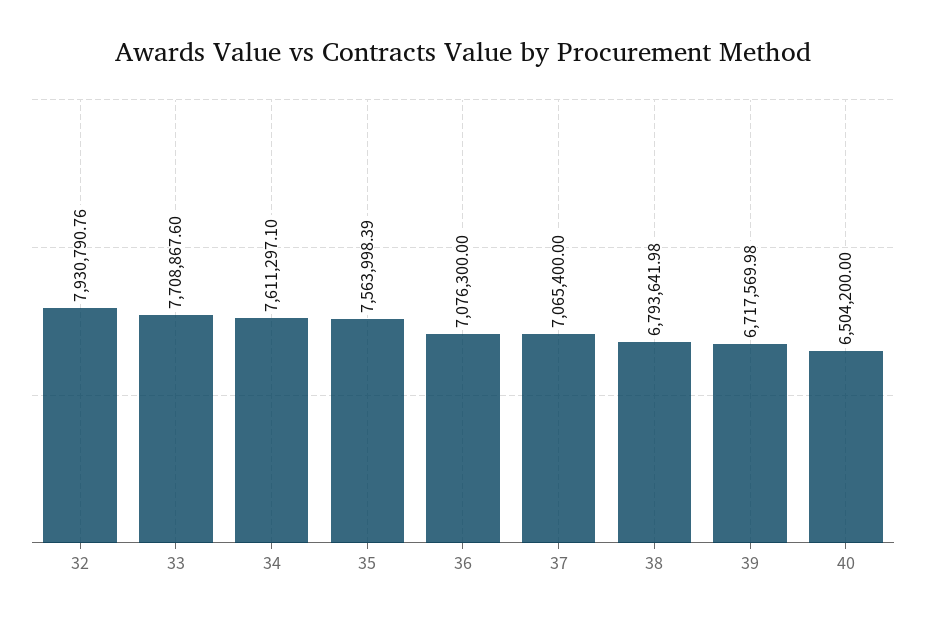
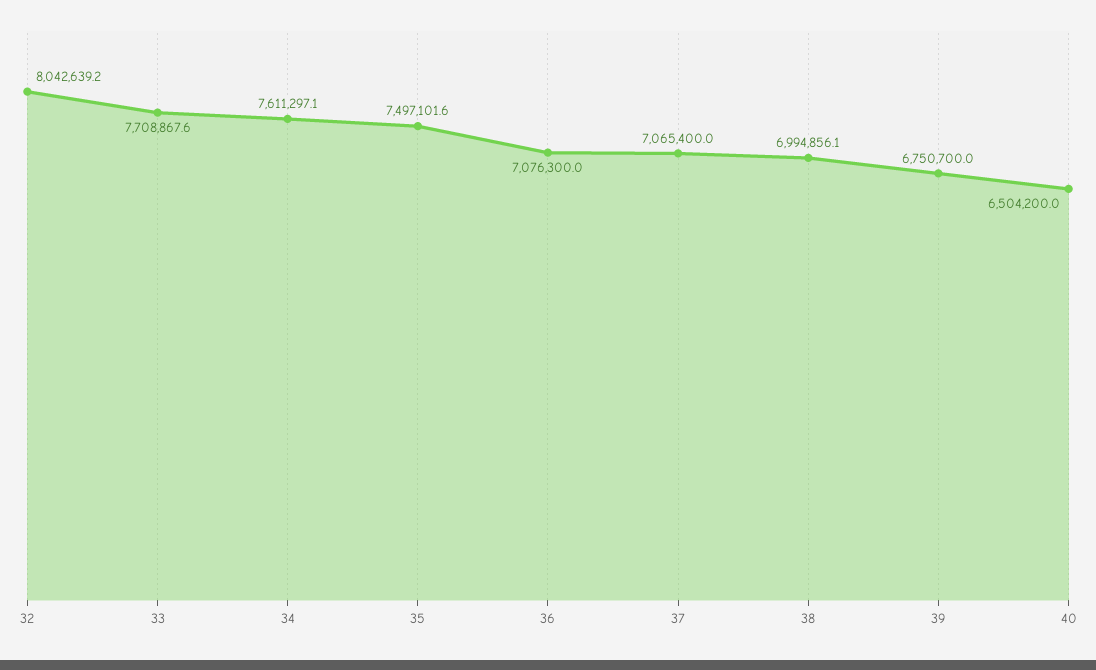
  {
-   "32": 7930790.76,
+   "32": 8042639.2,
    "33": 7708867.6,
    "34": 7611297.1,
-   "35": 7563998.39,
+   "35": 7497101.6,
    "36": 7076300,
    "37": 7065400,
-   "38": 6793641.98,
+   "38": 6994856.1,
-   "39": 6717569.98,
+   "39": 6750700,
    "40": 6504200
  }

